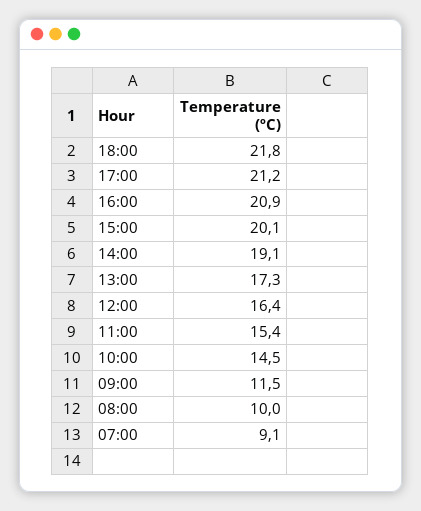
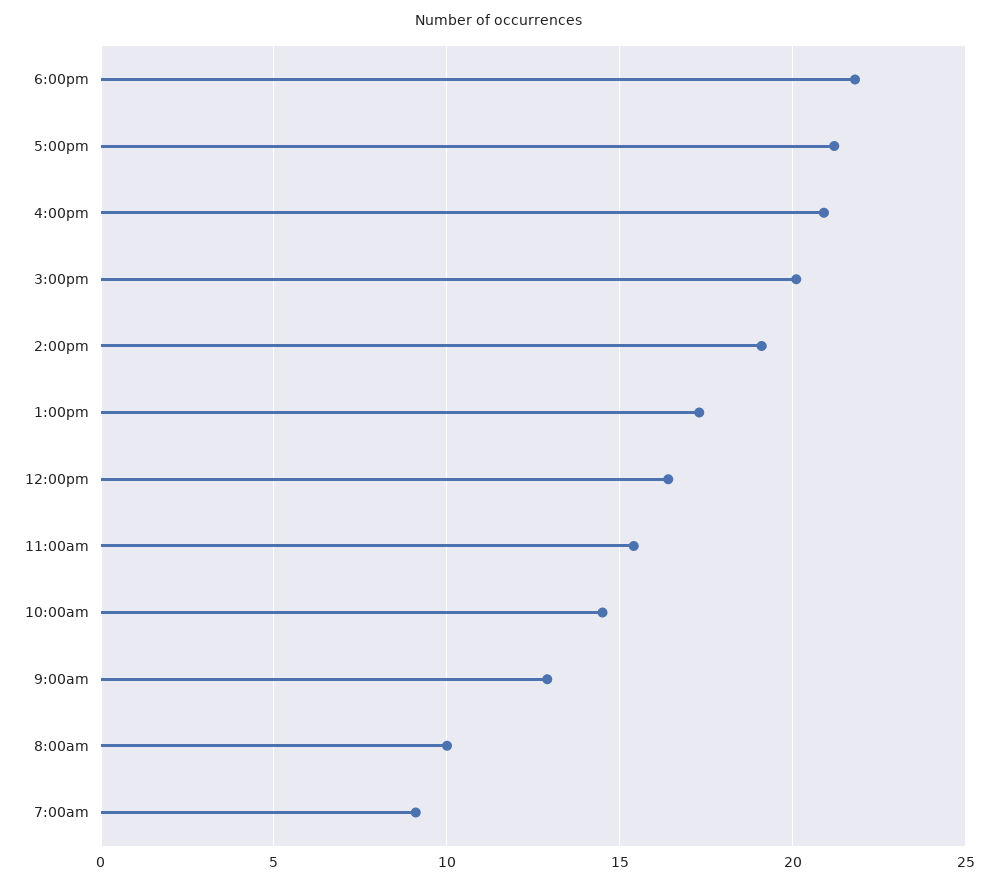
  {
    "18:00": 21.8,
    "17:00": 21.2,
    "16:00": 20.9,
    "15:00": 20.1,
    "14:00": 19.1,
    "13:00": 17.3,
    "12:00": 16.4,
    "11:00": 15.4,
    "10:00": 14.5,
-   "09:00": 11.5,
+   "09:00": 13,
    "08:00": 10,
    "07:00": 9.1
  }

